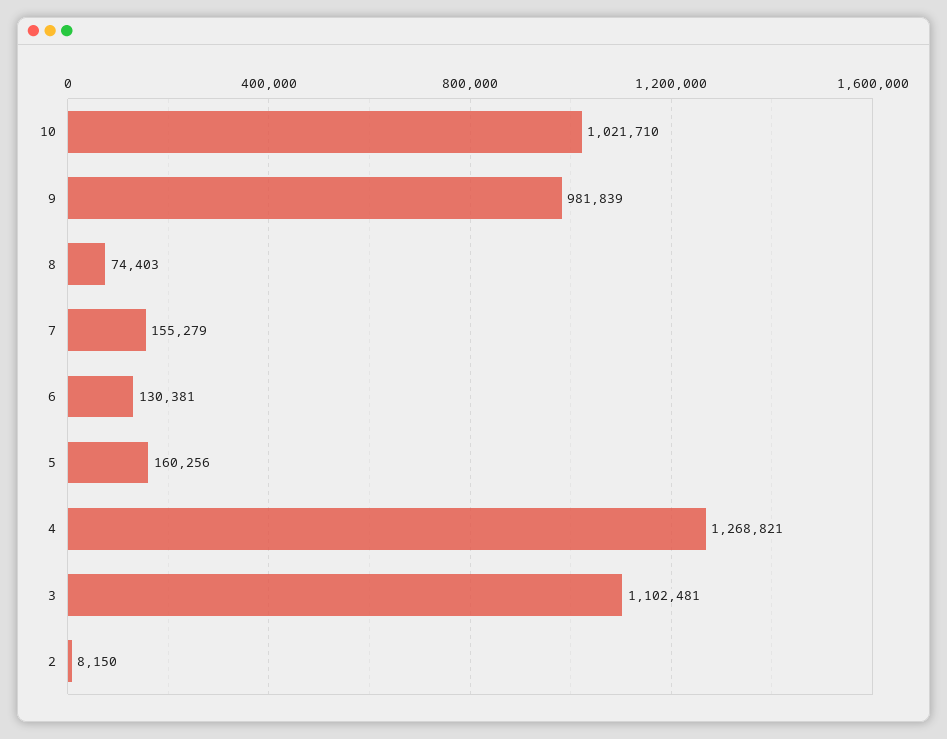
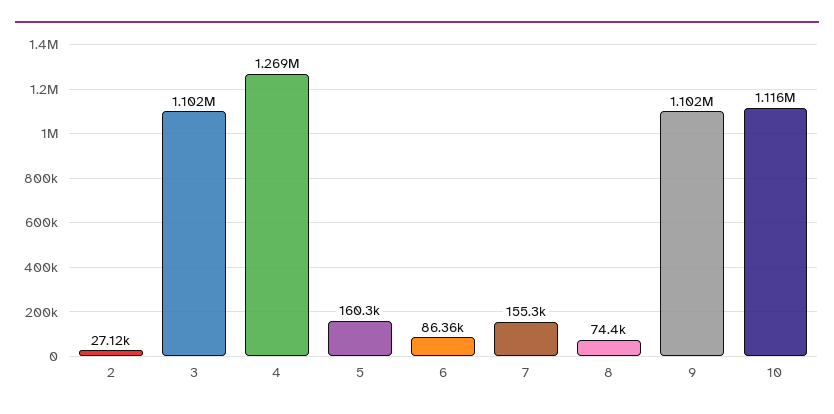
  {
-   "10": 1021710,
+   "10": 1116000,
-   "9": 981839,
+   "9": 1102000,
    "8": 74403,
    "7": 155279,
-   "6": 130381,
+   "6": 86360,
    "5": 160256,
    "4": 1268821,
    "3": 1102481,
-   "2": 8150
+   "2": 27120
  }

